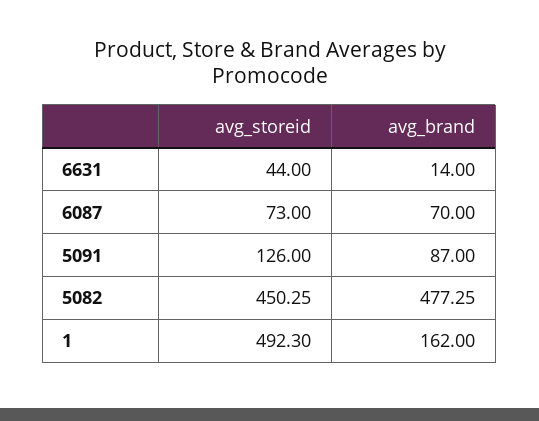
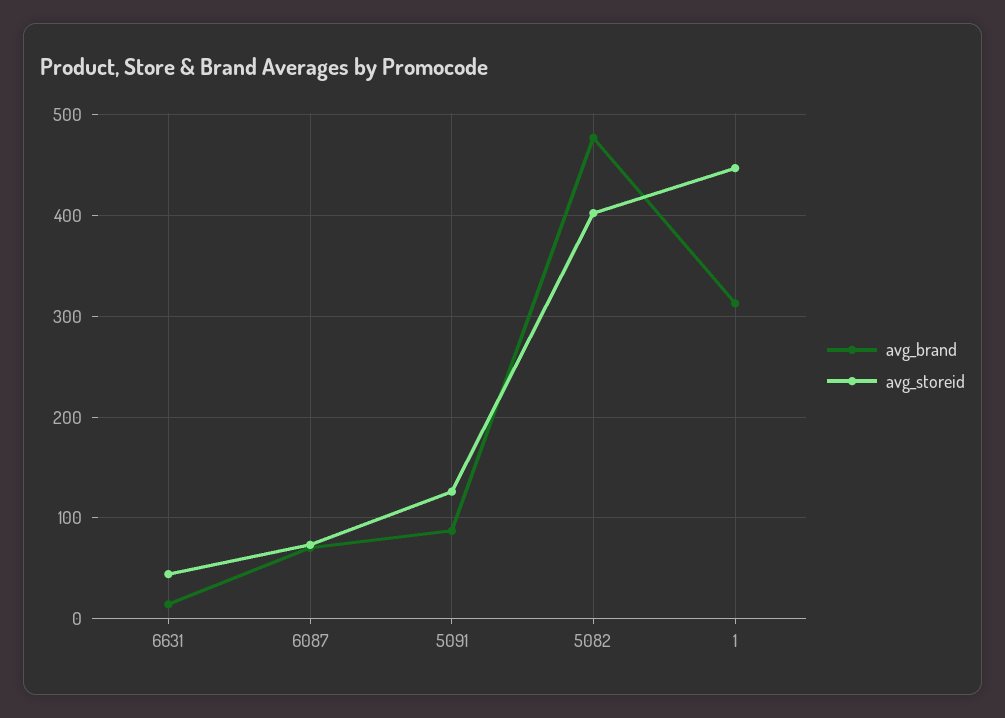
  {
    "avg_storeid": {
      "6631": 44,
      "6087": 73,
      "5091": 126,
-     "5082": 450.25,
+     "5082": 400,
-     "1": 492.3
+     "1": 450
    },
    "avg_brand": {
      "6631": 14,
      "6087": 70,
      "5091": 87,
      "5082": 477.25,
-     "1": 162
+     "1": 310
    }
  }

